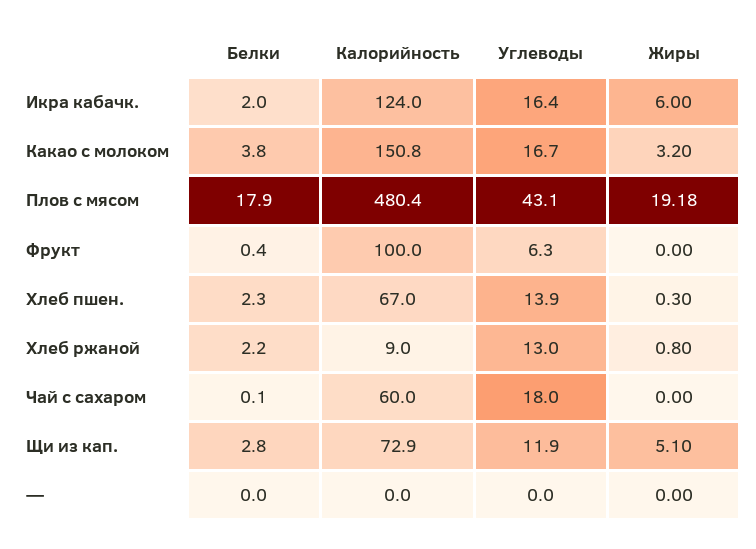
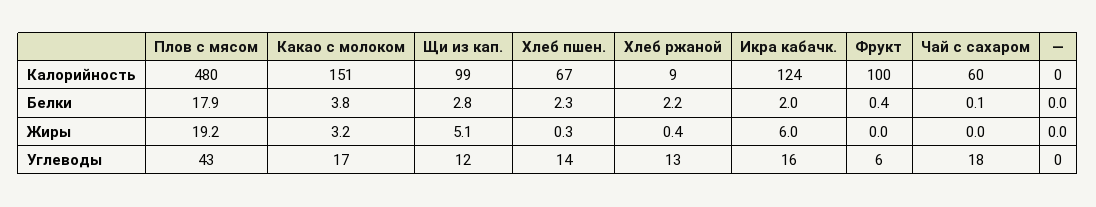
  {
    "Белки": {
      "Икра кабачк.": 2,
      "Какао с молоком": 3.8,
      "Плов с мясом": 17.9,
      "Фрукт": 0.4,
      "Хлеб пшен.": 2.3,
      "Хлеб ржаной": 2.2,
      "Чай с сахаром": 0.1,
      "Щи из кап.": 2.8,
      "—": 0
    },
    "Калорийность": {
      "Икра кабачк.": 124,
      "Какао с молоком": 150.8,
      "Плов с мясом": 480.4,
      "Фрукт": 100,
      "Хлеб пшен.": 67,
      "Хлеб ржаной": 9,
      "Чай с сахаром": 60,
-     "Щи из кап.": 72.9,
+     "Щи из кап.": 99,
      "—": 0
    },
    "Углеводы": {
      "Икра кабачк.": 16.4,
      "Какао с молоком": 16.7,
      "Плов с мясом": 43.1,
      "Фрукт": 6.3,
      "Хлеб пшен.": 13.9,
      "Хлеб ржаной": 13,
      "Чай с сахаром": 18,
      "Щи из кап.": 11.9,
      "—": 0
    },
    "Жиры": {
      "Икра кабачк.": 6,
      "Какао с молоком": 3.2,
      "Плов с мясом": 19.18,
      "Фрукт": 0,
      "Хлеб пшен.": 0.3,
-     "Хлеб ржаной": 0.8,
+     "Хлеб ржаной": 0.4,
      "Чай с сахаром": 0,
      "Щи из кап.": 5.1,
      "—": 0
    }
  }

